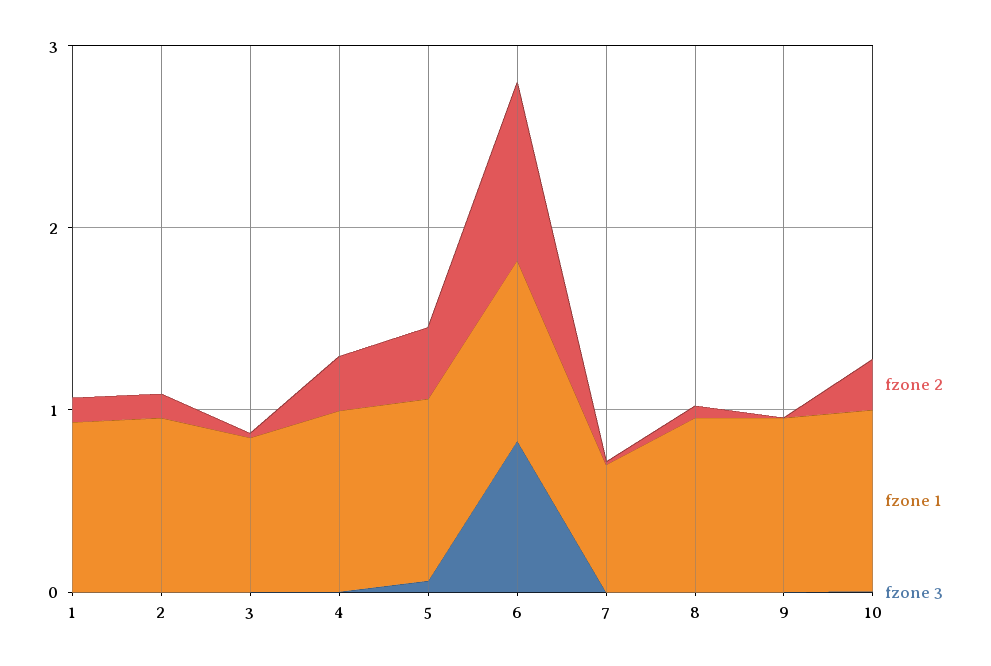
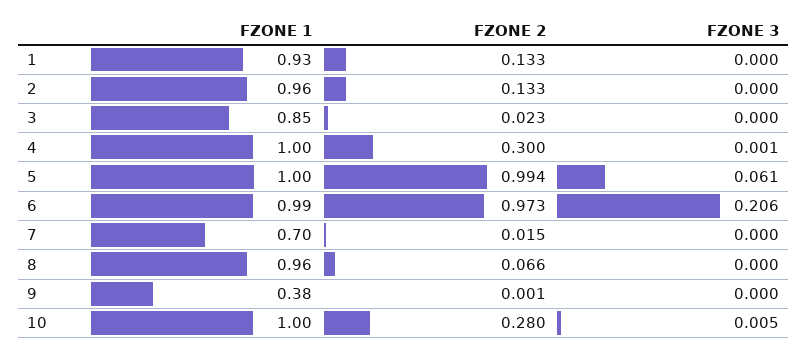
  {
    "fzone 2": {
      "1": 0.133,
      "2": 0.133,
      "3": 0.023,
      "4": 0.3,
-     "5": 0.4,
+     "5": 0.994,
      "6": 0.973,
      "7": 0.015,
      "8": 0.066,
      "9": 0.001,
      "10": 0.28
    },
    "fzone 1": {
      "1": 0.93,
      "2": 0.96,
      "3": 0.85,
      "4": 1,
      "5": 1,
      "6": 0.99,
      "7": 0.7,
      "8": 0.96,
-     "9": 1,
+     "9": 0.38,
      "10": 1
    },
    "fzone 3": {
      "1": 0,
      "2": 0,
      "3": 0,
      "4": 0.001,
      "5": 0.061,
-     "6": 0.8,
+     "6": 0.206,
      "7": 0,
      "8": 0,
      "9": 0,
      "10": 0.005
    }
  }

